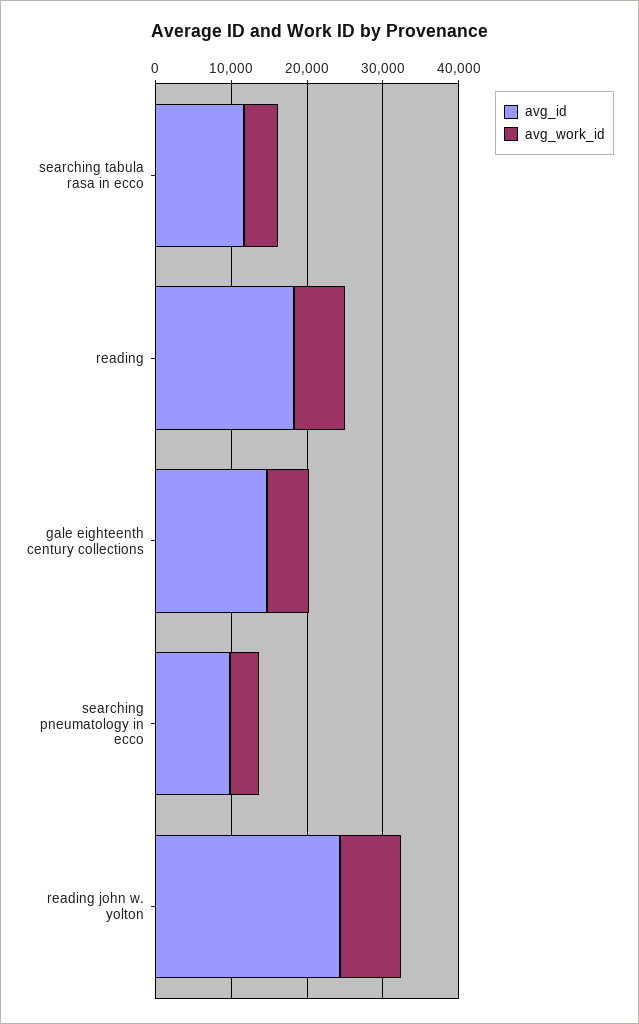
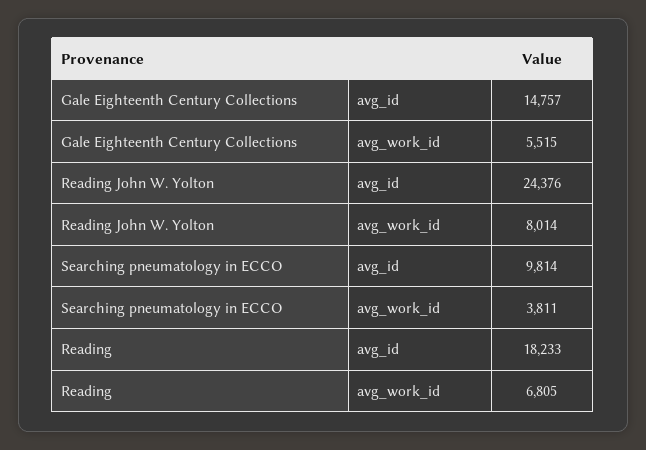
  {
    "avg_id": {
-     "searching tabula rasa in ecco": 12000,
      "reading": 18233,
      "gale eighteenth century collections": 14757,
      "searching pneumatology in ecco": 9814,
      "reading john w. yolton": 24376
    },
    "avg_work_id": {
-     "searching tabula rasa in ecco": 4000,
      "reading": 6805,
      "gale eighteenth century collections": 5515,
      "searching pneumatology in ecco": 3811,
      "reading john w. yolton": 8014
    }
  }

